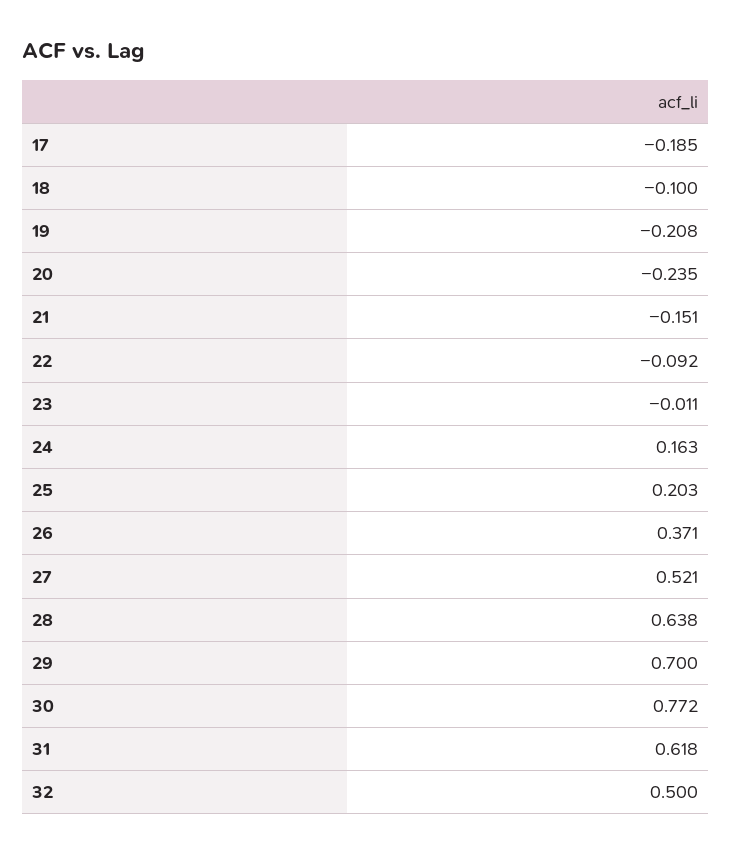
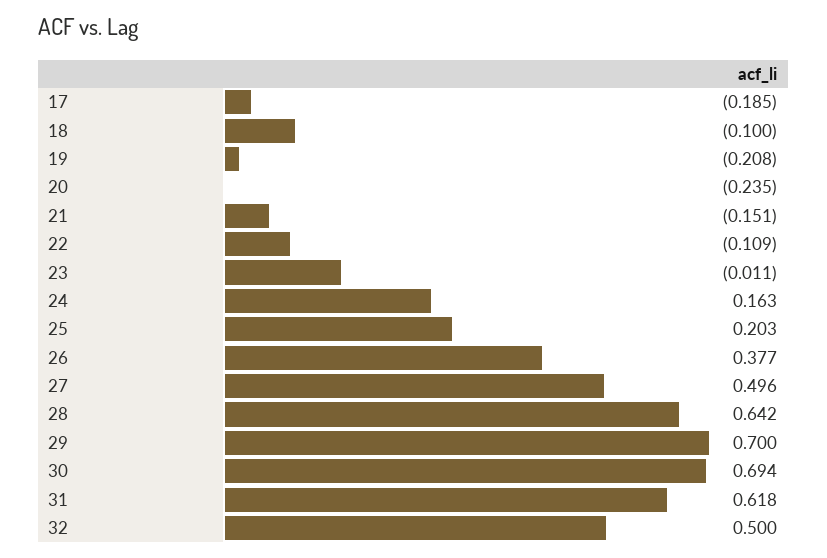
  {
    "17": -0.185,
    "18": -0.1,
    "19": -0.208,
    "20": -0.235,
    "21": -0.151,
-   "22": -0.092,
+   "22": -0.109,
    "23": -0.011,
    "24": 0.163,
    "25": 0.203,
-   "26": 0.371,
+   "26": 0.377,
-   "27": 0.521,
+   "27": 0.496,
-   "28": 0.638,
+   "28": 0.642,
    "29": 0.7,
-   "30": 0.772,
+   "30": 0.694,
    "31": 0.618,
    "32": 0.5
  }

